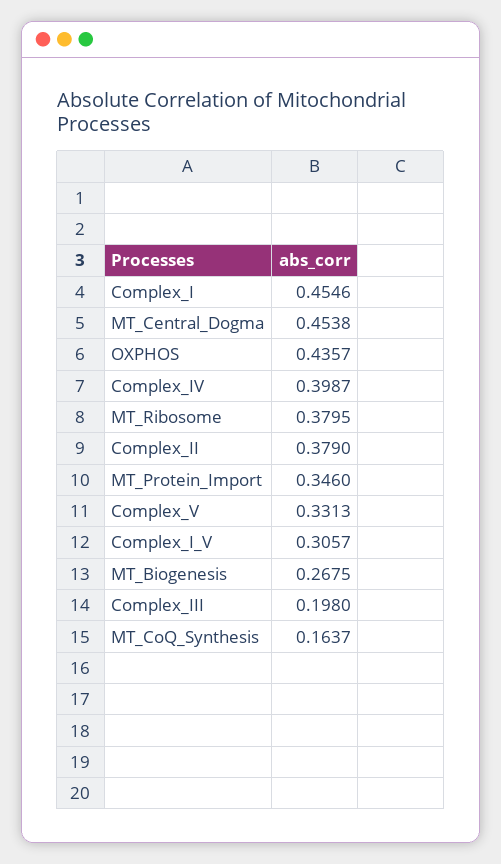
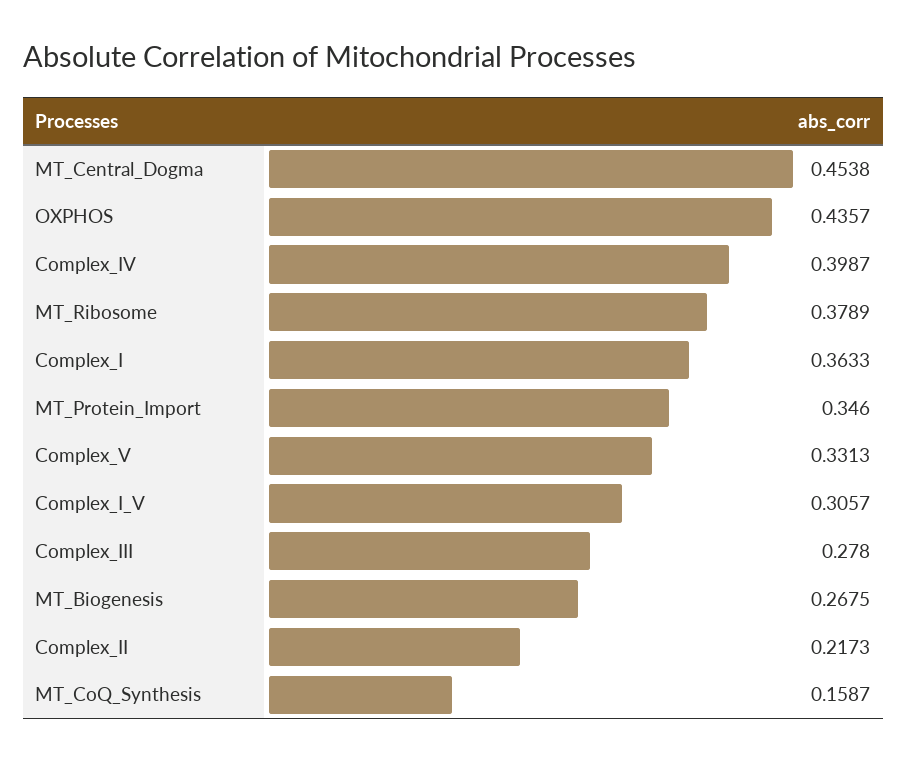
  {
-   "Complex_I": 0.4546,
+   "Complex_I": 0.3633,
    "MT_Central_Dogma": 0.4538,
    "OXPHOS": 0.4357,
    "Complex_IV": 0.3987,
-   "MT_Ribosome": 0.3795,
+   "MT_Ribosome": 0.3789,
-   "Complex_II": 0.379,
+   "Complex_II": 0.2173,
    "MT_Protein_Import": 0.346,
    "Complex_V": 0.3313,
    "Complex_I_V": 0.3057,
    "MT_Biogenesis": 0.2675,
-   "Complex_III": 0.198,
+   "Complex_III": 0.278,
-   "MT_CoQ_Synthesis": 0.1637
+   "MT_CoQ_Synthesis": 0.1587
  }

